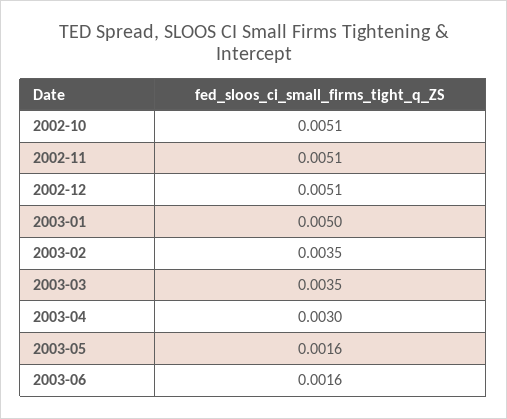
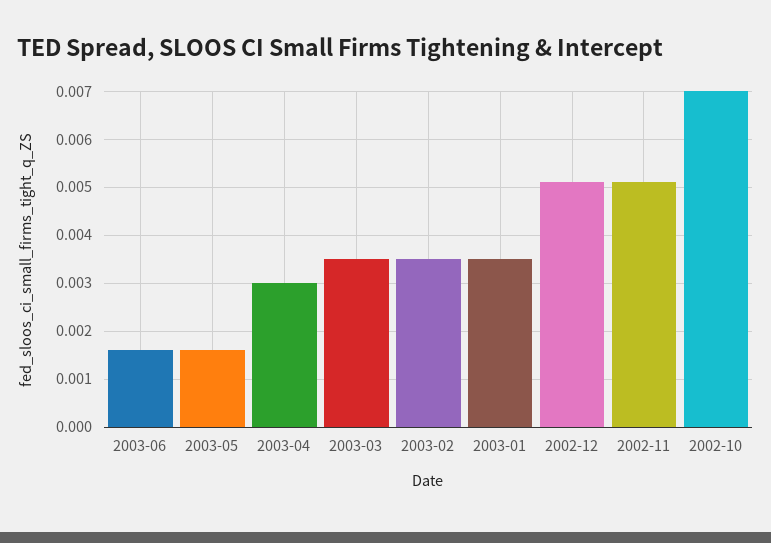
  {
-   "2002-10": 0.0051,
+   "2002-10": 0.007,
    "2002-11": 0.0051,
    "2002-12": 0.0051,
-   "2003-01": 0.005,
+   "2003-01": 0.0035,
    "2003-02": 0.0035,
    "2003-03": 0.0035,
    "2003-04": 0.003,
    "2003-05": 0.0016,
    "2003-06": 0.0016
  }

